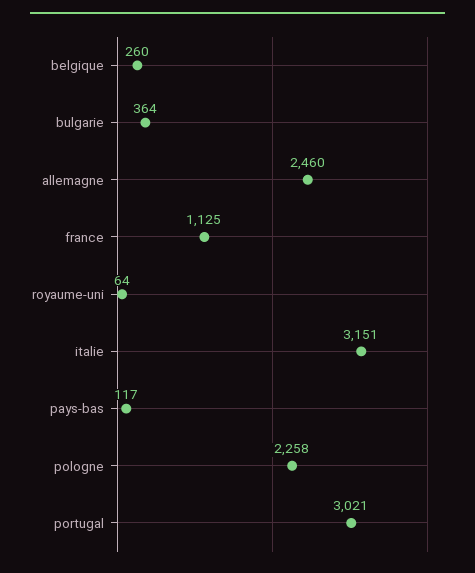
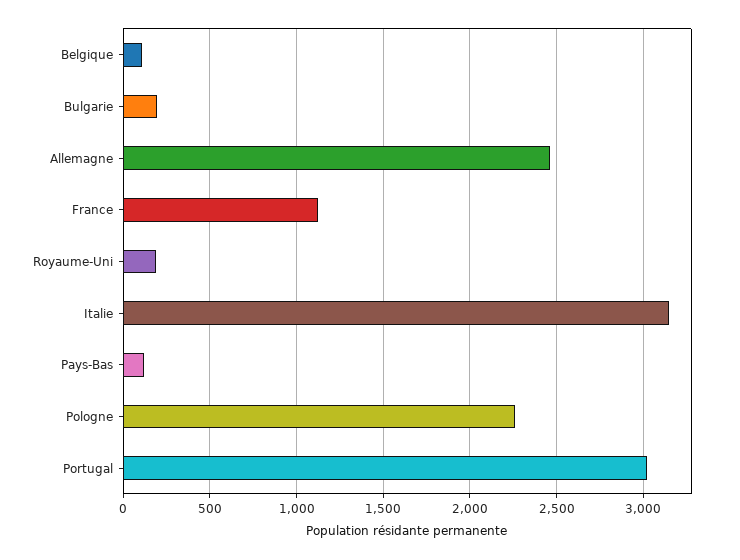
  {
-   "belgique": 260,
+   "belgique": 100,
-   "bulgarie": 364,
+   "bulgarie": 200,
    "allemagne": 2460,
    "france": 1125,
-   "royaume-uni": 64,
+   "royaume-uni": 200,
    "italie": 3151,
    "pays-bas": 117,
    "pologne": 2258,
    "portugal": 3021
  }

